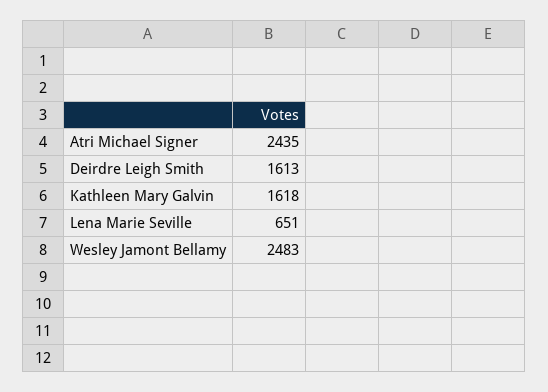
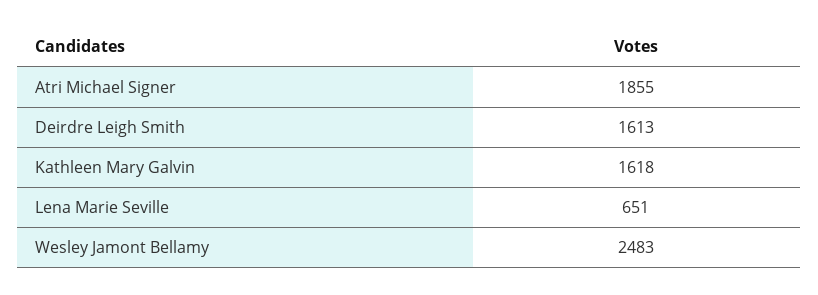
  {
-   "Atri Michael Signer": 2435,
+   "Atri Michael Signer": 1855,
    "Deirdre Leigh Smith": 1613,
    "Kathleen Mary Galvin": 1618,
    "Lena Marie Seville": 651,
    "Wesley Jamont Bellamy": 2483
  }

